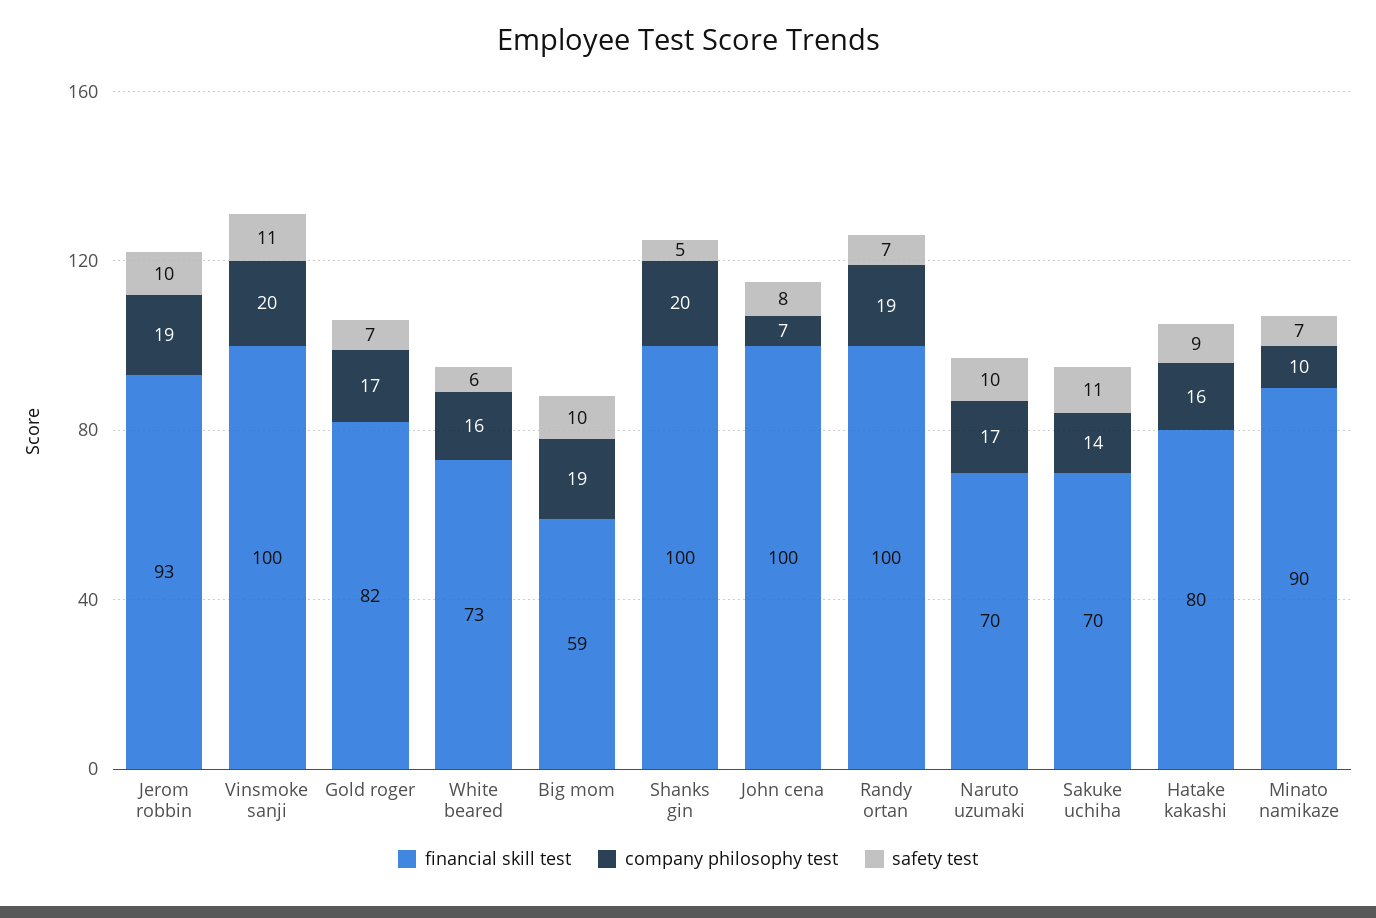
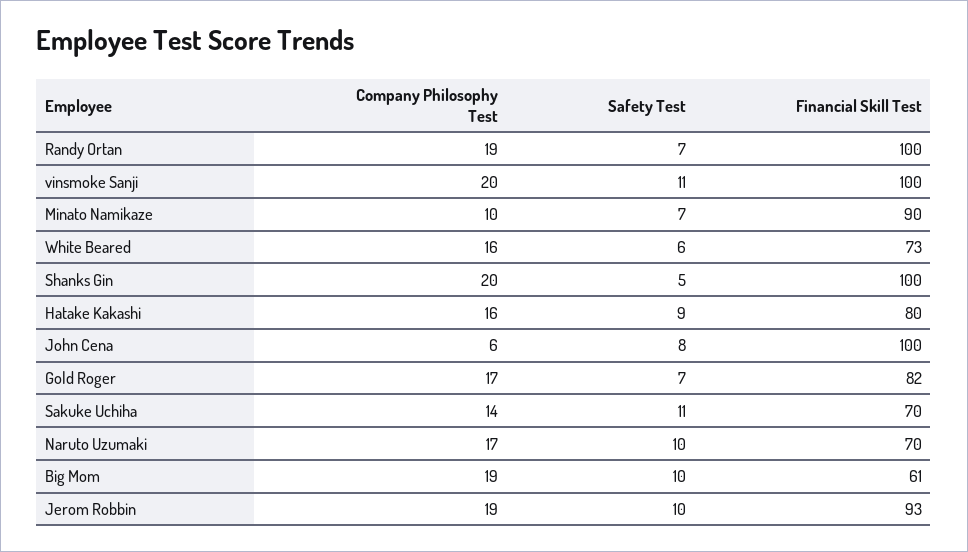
  {
    "financial skill test": {
      "Jerom robbin": 93,
      "Vinsmoke sanji": 100,
      "Gold roger": 82,
      "White beared": 73,
-     "Big mom": 59,
+     "Big mom": 61,
      "Shanks gin": 100,
      "John cena": 100,
      "Randy ortan": 100,
      "Naruto uzumaki": 70,
      "Sakuke uchiha": 70,
      "Hatake kakashi": 80,
      "Minato namikaze": 90
    },
    "company philosophy test": {
      "Jerom robbin": 19,
      "Vinsmoke sanji": 20,
      "Gold roger": 17,
      "White beared": 16,
      "Big mom": 19,
      "Shanks gin": 20,
-     "John cena": 7,
+     "John cena": 6,
      "Randy ortan": 19,
      "Naruto uzumaki": 17,
      "Sakuke uchiha": 14,
      "Hatake kakashi": 16,
      "Minato namikaze": 10
    },
    "safety test": {
      "Jerom robbin": 10,
      "Vinsmoke sanji": 11,
      "Gold roger": 7,
      "White beared": 6,
      "Big mom": 10,
      "Shanks gin": 5,
      "John cena": 8,
      "Randy ortan": 7,
      "Naruto uzumaki": 10,
      "Sakuke uchiha": 11,
      "Hatake kakashi": 9,
      "Minato namikaze": 7
    }
  }

